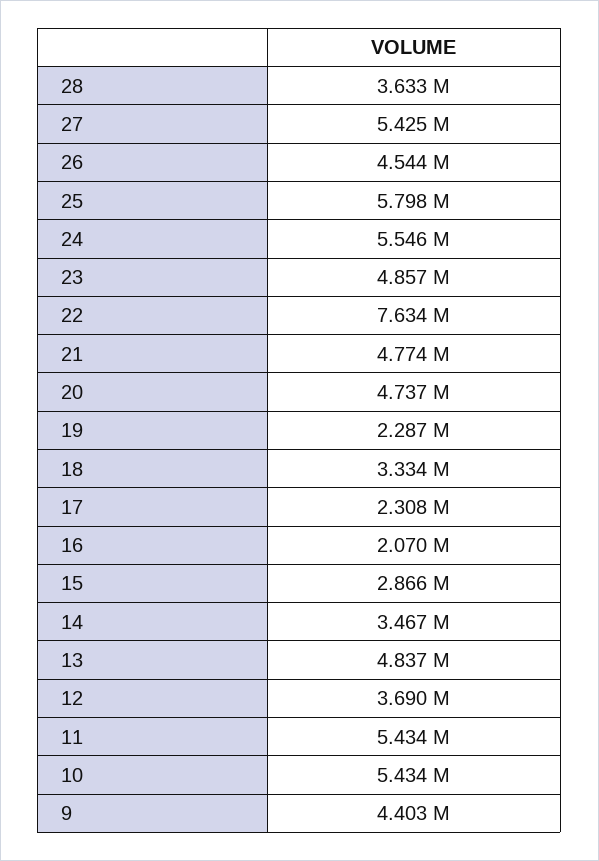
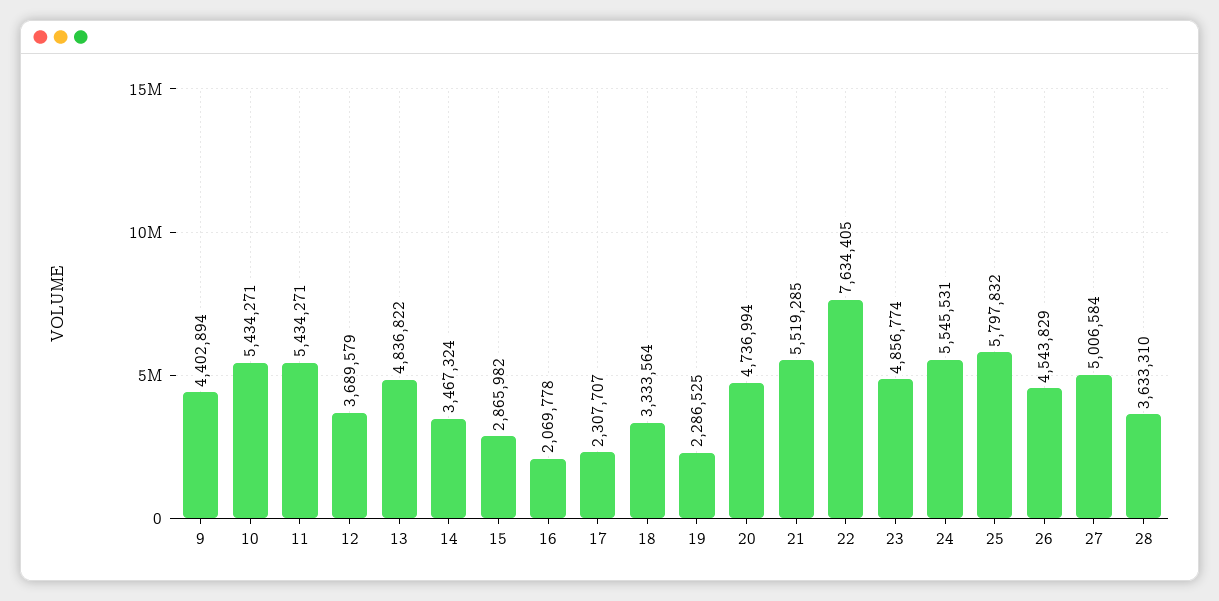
  {
    "28": 3633310,
-   "27": 5425000,
+   "27": 5006584,
    "26": 4543829,
    "25": 5797832,
    "24": 5545531,
    "23": 4856774,
    "22": 7634405,
-   "21": 4774000,
+   "21": 5519285,
    "20": 4736994,
    "19": 2286525,
    "18": 3333564,
    "17": 2307707,
    "16": 2069778,
    "15": 2865982,
    "14": 3467324,
    "13": 4836822,
    "12": 3689579,
    "11": 5434271,
    "10": 5434271,
    "9": 4402894
  }

